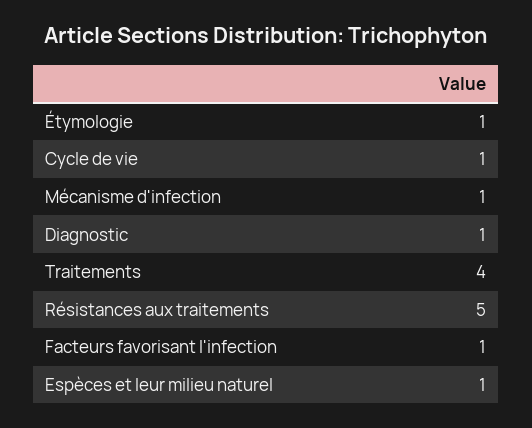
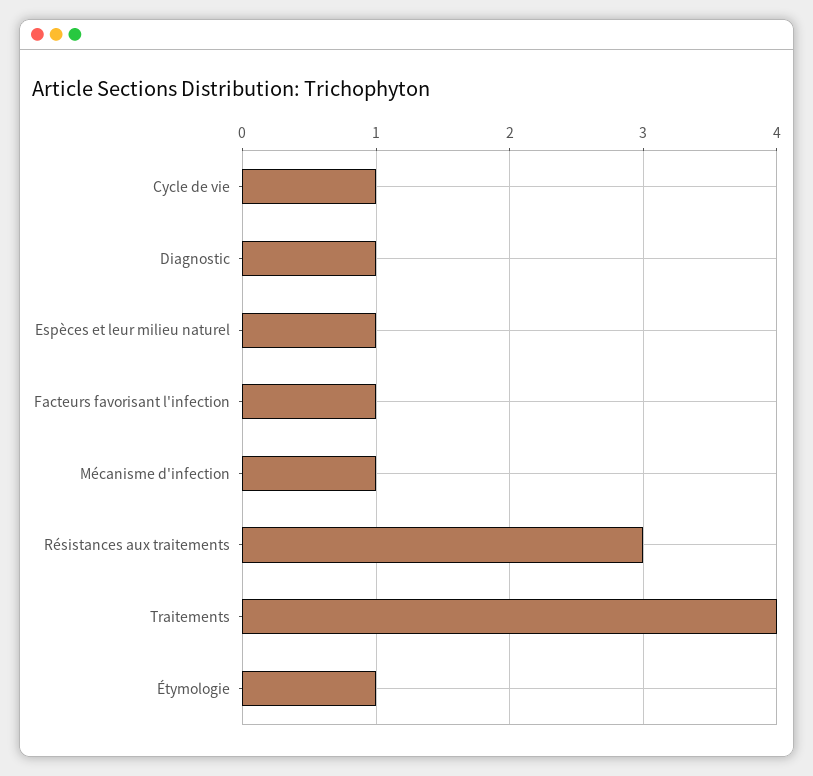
  {
    "Étymologie": 1,
    "Cycle de vie": 1,
    "Mécanisme d'infection": 1,
    "Diagnostic": 1,
    "Traitements": 4,
-   "Résistances aux traitements": 5,
+   "Résistances aux traitements": 3,
    "Facteurs favorisant l'infection": 1,
    "Espèces et leur milieu naturel": 1
  }

